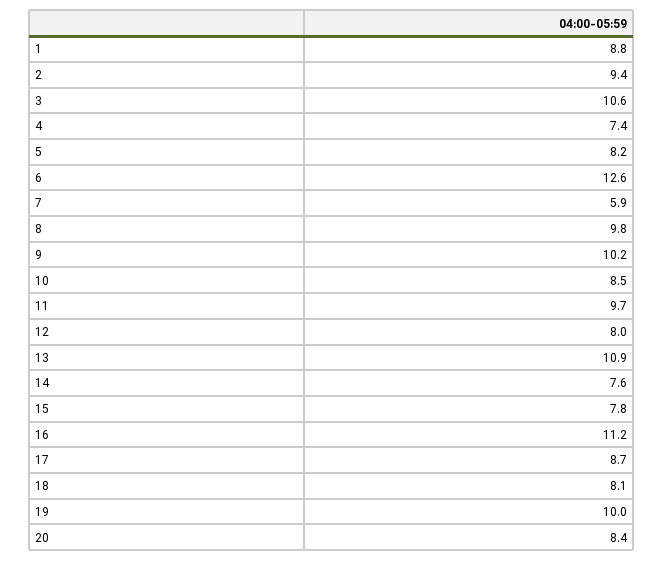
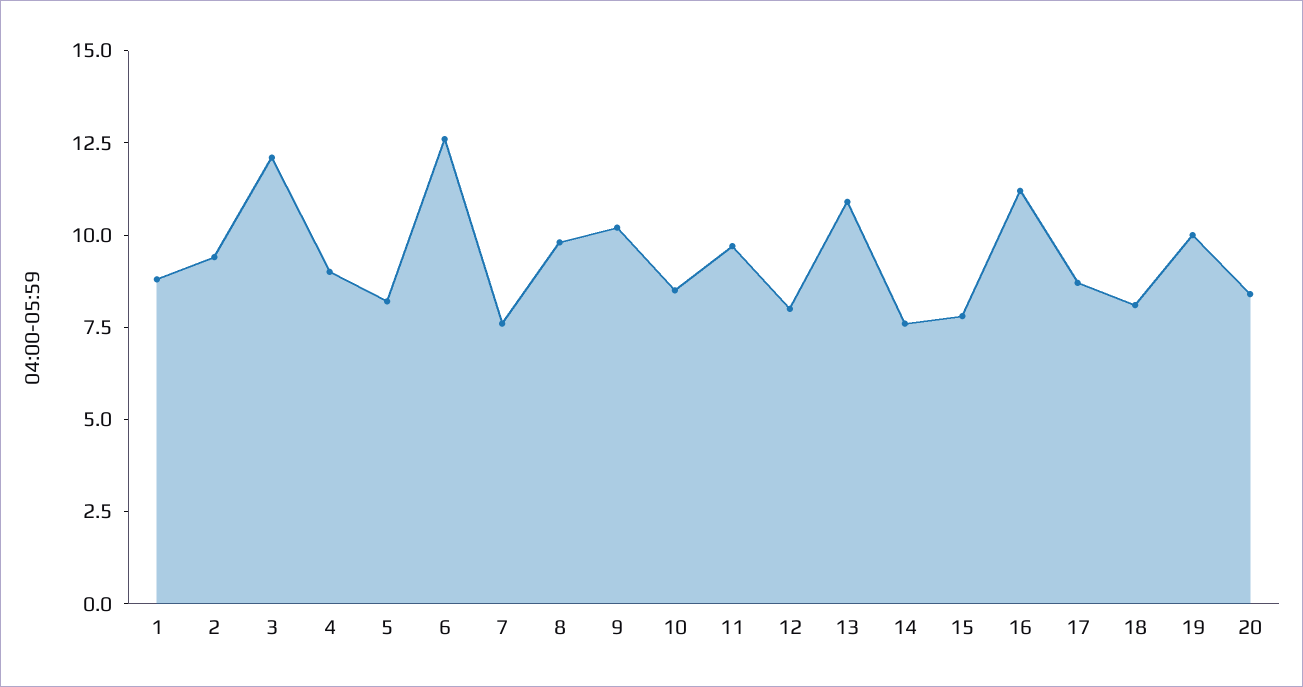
  {
    "1": 8.8,
    "2": 9.4,
-   "3": 10.6,
+   "3": 12,
-   "4": 7.4,
+   "4": 9,
    "5": 8.2,
    "6": 12.6,
-   "7": 5.9,
+   "7": 7.5,
    "8": 9.8,
    "9": 10.2,
    "10": 8.5,
    "11": 9.7,
    "12": 8,
    "13": 10.9,
    "14": 7.6,
    "15": 7.8,
    "16": 11.2,
    "17": 8.7,
    "18": 8.1,
    "19": 10,
    "20": 8.4
  }

